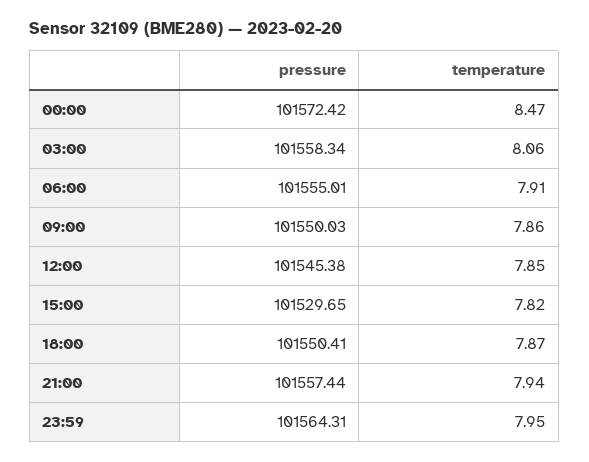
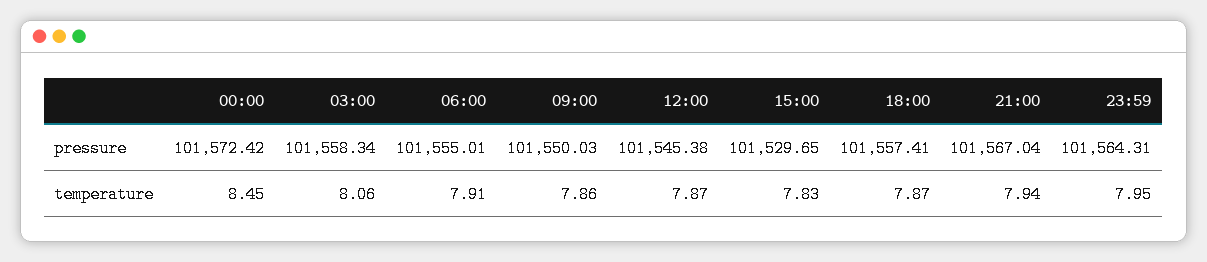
  {
    "pressure": {
      "00:00": 101572.42,
      "03:00": 101558.34,
      "06:00": 101555.01,
      "09:00": 101550.03,
      "12:00": 101545.38,
      "15:00": 101529.65,
-     "18:00": 101550.41,
+     "18:00": 101557.41,
-     "21:00": 101557.44,
+     "21:00": 101567.04,
      "23:59": 101564.31
    },
    "temperature": {
-     "00:00": 8.47,
+     "00:00": 8.45,
      "03:00": 8.06,
      "06:00": 7.91,
      "09:00": 7.86,
-     "12:00": 7.85,
+     "12:00": 7.87,
-     "15:00": 7.82,
+     "15:00": 7.83,
      "18:00": 7.87,
      "21:00": 7.94,
      "23:59": 7.95
    }
  }

